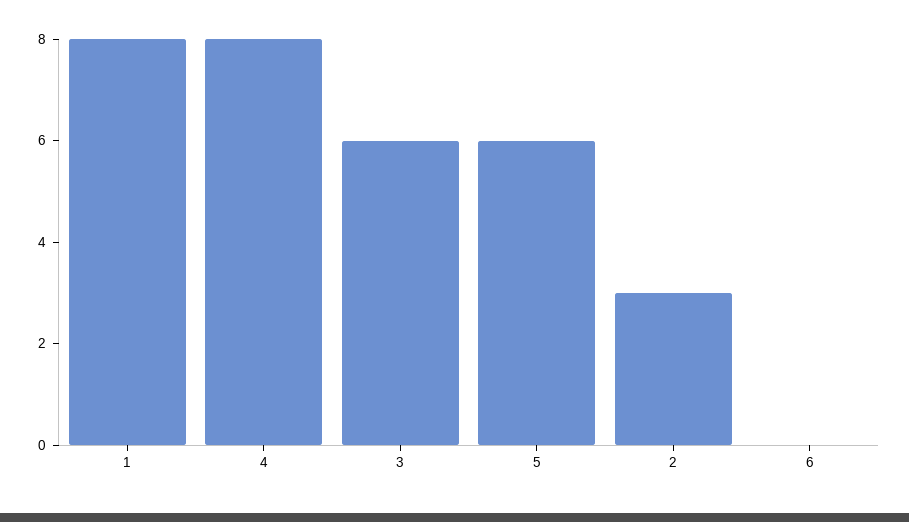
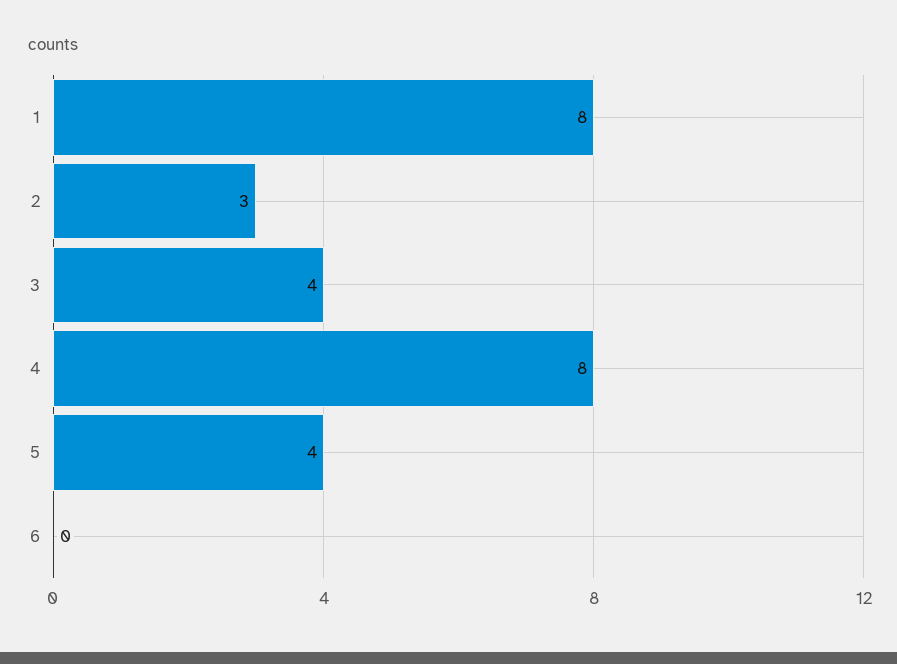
  {
    "1": 8,
    "4": 8,
-   "3": 6,
+   "3": 4,
-   "5": 6,
+   "5": 4,
    "2": 3,
    "6": 0
  }

